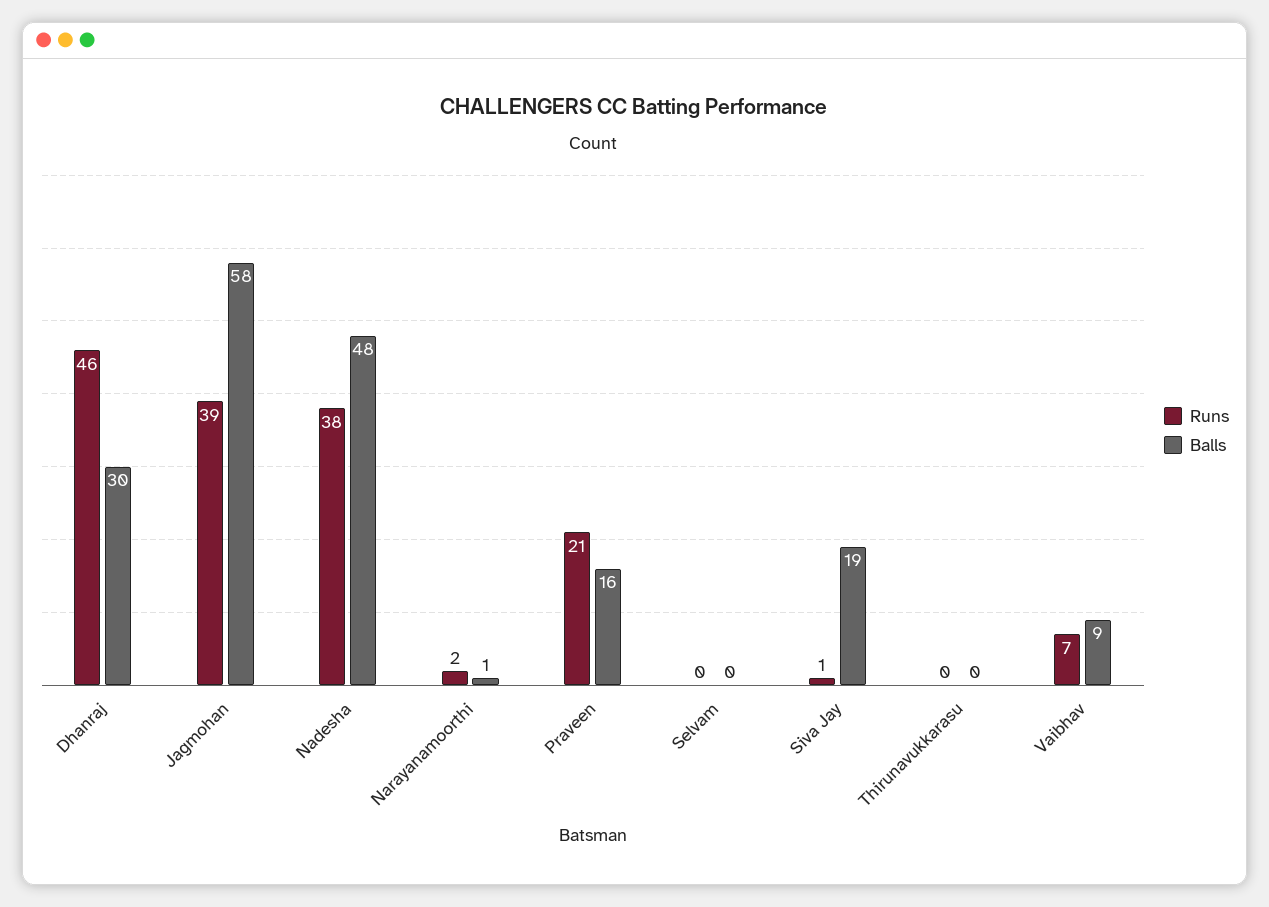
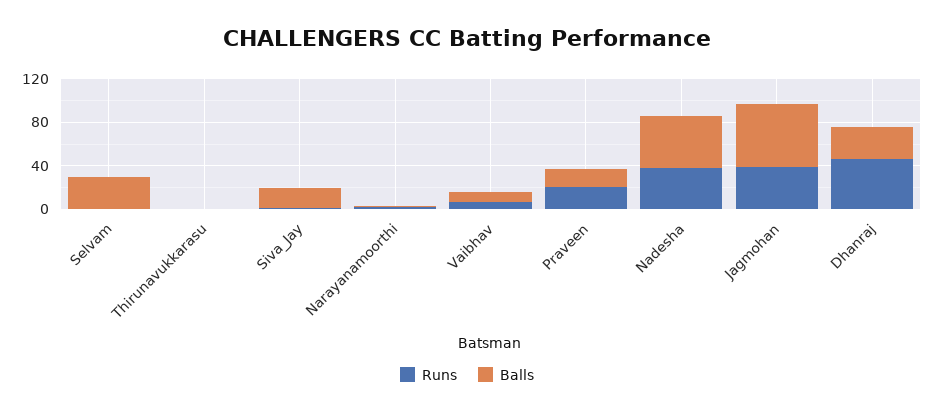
  {
    "Runs": {
      "Dhanraj": 46,
      "Jagmohan": 39,
      "Nadesha": 38,
      "Narayanamoorthi": 2,
      "Praveen": 21,
      "Selvam": 0,
      "Siva Jay": 1,
      "Thirunavukkarasu": 0,
      "Vaibhav": 7
    },
    "Balls": {
      "Dhanraj": 30,
      "Jagmohan": 58,
      "Nadesha": 48,
      "Narayanamoorthi": 1,
      "Praveen": 16,
-     "Selvam": 0,
+     "Selvam": 30,
      "Siva Jay": 19,
      "Thirunavukkarasu": 0,
      "Vaibhav": 9
    }
  }

